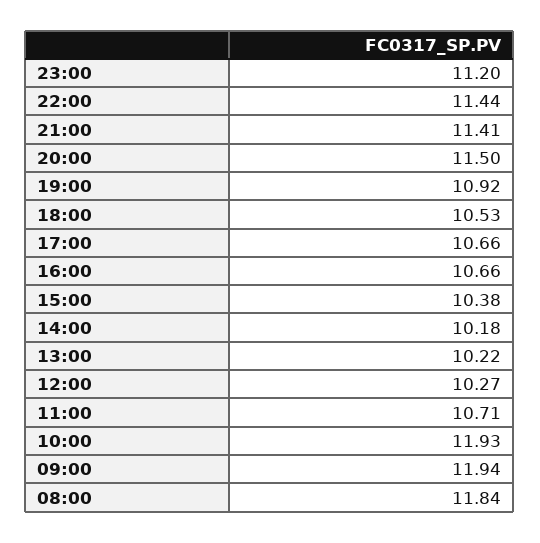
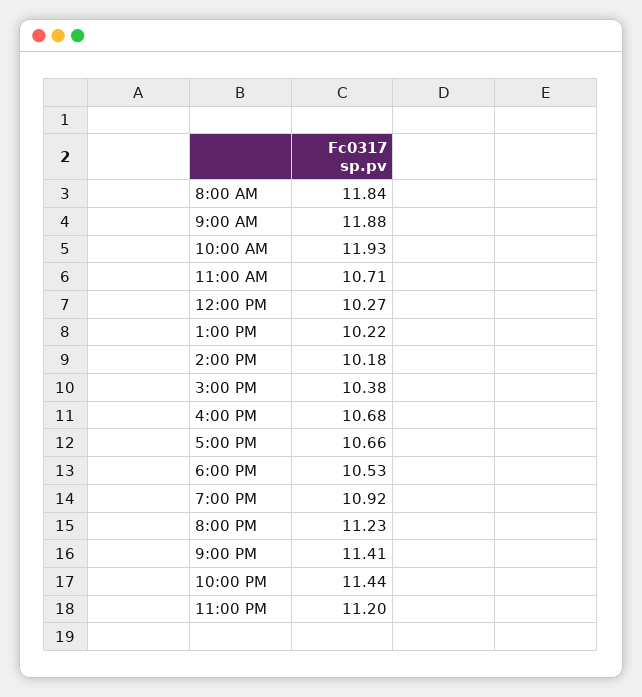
  {
    "23:00": 11.2,
    "22:00": 11.44,
    "21:00": 11.41,
-   "20:00": 11.5,
+   "20:00": 11.23,
    "19:00": 10.92,
    "18:00": 10.53,
    "17:00": 10.66,
-   "16:00": 10.66,
+   "16:00": 10.68,
    "15:00": 10.38,
    "14:00": 10.18,
    "13:00": 10.22,
    "12:00": 10.27,
    "11:00": 10.71,
    "10:00": 11.93,
-   "09:00": 11.94,
+   "09:00": 11.88,
    "08:00": 11.84
  }

